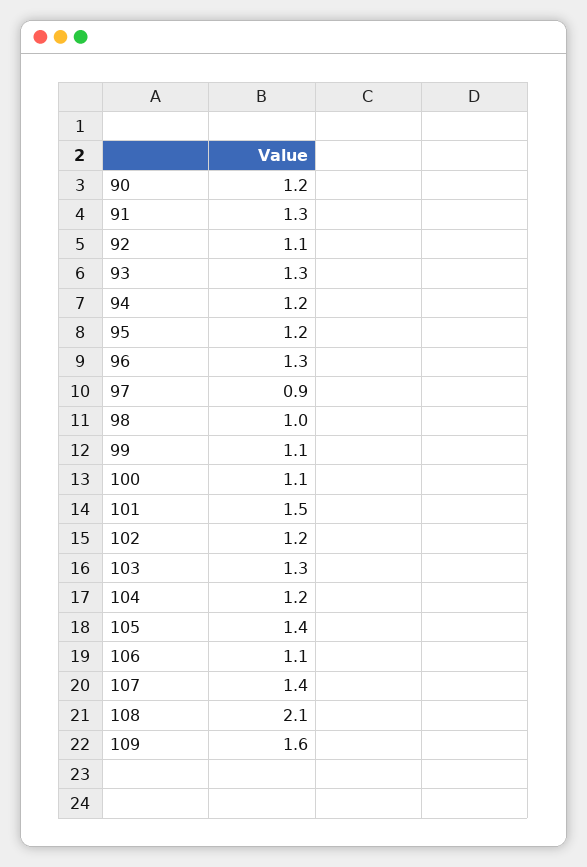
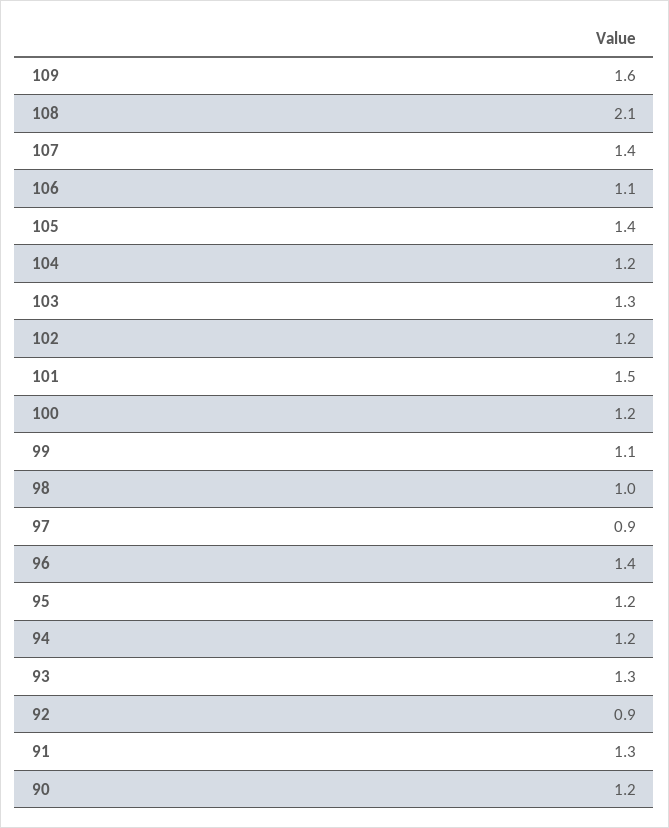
  {
    "90": 1.2,
    "91": 1.3,
-   "92": 1.1,
+   "92": 0.9,
    "93": 1.3,
    "94": 1.2,
    "95": 1.2,
-   "96": 1.3,
+   "96": 1.4,
    "97": 0.9,
    "98": 1,
    "99": 1.1,
-   "100": 1.1,
+   "100": 1.2,
    "101": 1.5,
    "102": 1.2,
    "103": 1.3,
    "104": 1.2,
    "105": 1.4,
    "106": 1.1,
    "107": 1.4,
    "108": 2.1,
    "109": 1.6
  }

